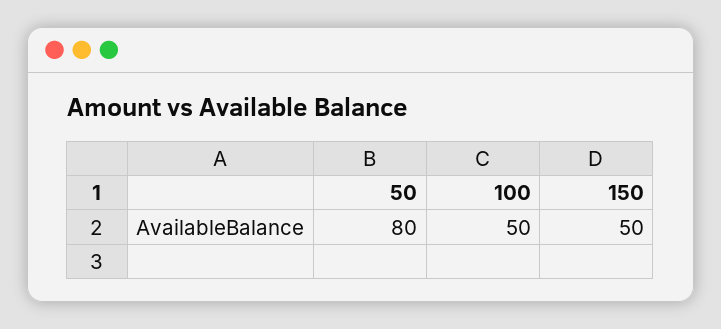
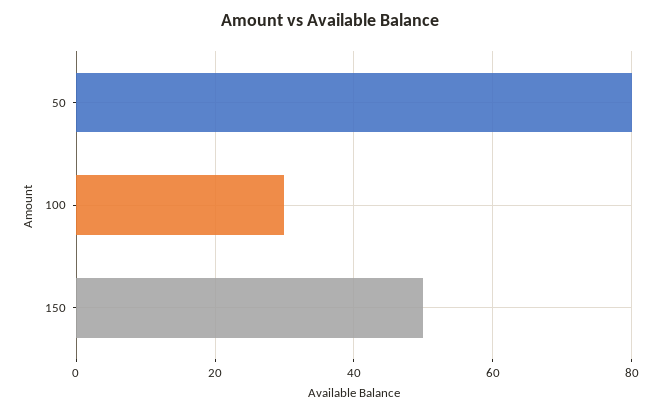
  {
    "50": 80,
-   "100": 50,
+   "100": 30,
    "150": 50
  }

